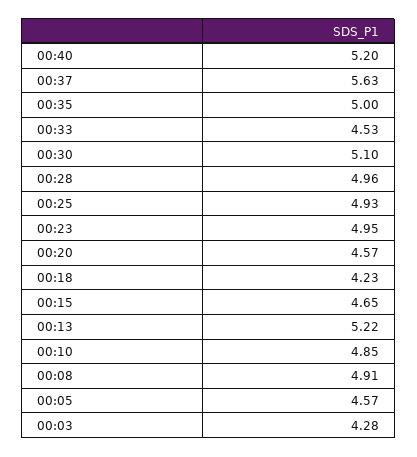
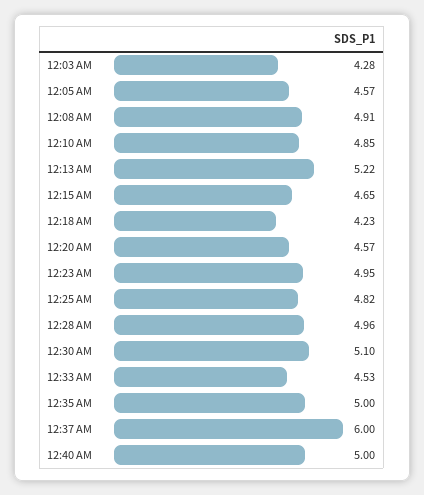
  {
-   "00:40": 5.2,
+   "00:40": 5,
-   "00:37": 5.63,
+   "00:37": 6,
    "00:35": 5,
    "00:33": 4.53,
    "00:30": 5.1,
    "00:28": 4.96,
-   "00:25": 4.93,
+   "00:25": 4.82,
    "00:23": 4.95,
    "00:20": 4.57,
    "00:18": 4.23,
    "00:15": 4.65,
    "00:13": 5.22,
    "00:10": 4.85,
    "00:08": 4.91,
    "00:05": 4.57,
    "00:03": 4.28
  }

